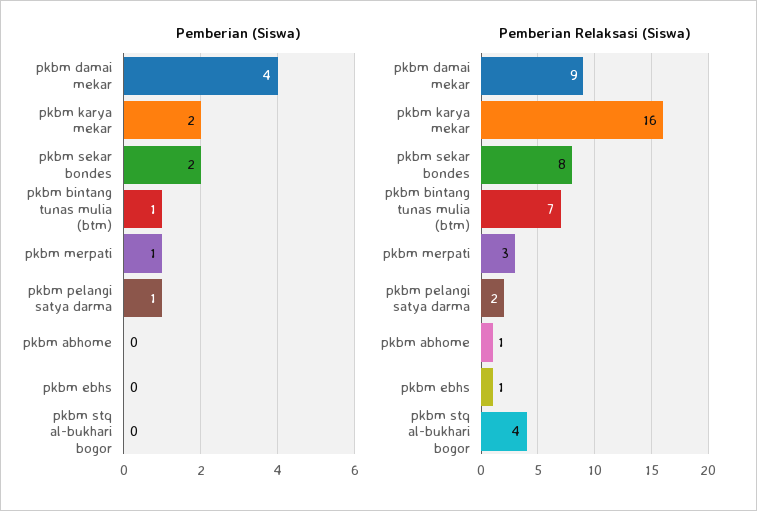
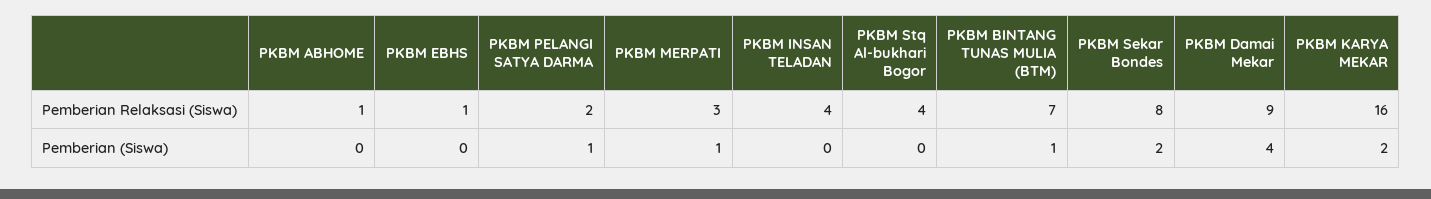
  {
    "Pemberian (Siswa)": {
      "pkbm damai mekar": 4,
      "pkbm karya mekar": 2,
      "pkbm sekar bondes": 2,
      "pkbm bintang tunas mulia (btm)": 1,
      "pkbm merpati": 1,
      "pkbm pelangi satya darma": 1,
      "pkbm abhome": 0,
      "pkbm ebhs": 0,
-     "pkbm stq al-bukhari bogor": 0
+     "pkbm stq al-bukhari bogor": 0,
+     "PKBM INSAN TELADAN": 0
    },
    "Pemberian Relaksasi (Siswa)": {
      "pkbm damai mekar": 9,
      "pkbm karya mekar": 16,
      "pkbm sekar bondes": 8,
      "pkbm bintang tunas mulia (btm)": 7,
      "pkbm merpati": 3,
      "pkbm pelangi satya darma": 2,
      "pkbm abhome": 1,
      "pkbm ebhs": 1,
-     "pkbm stq al-bukhari bogor": 4
+     "pkbm stq al-bukhari bogor": 4,
+     "PKBM INSAN TELADAN": 4
    }
  }

